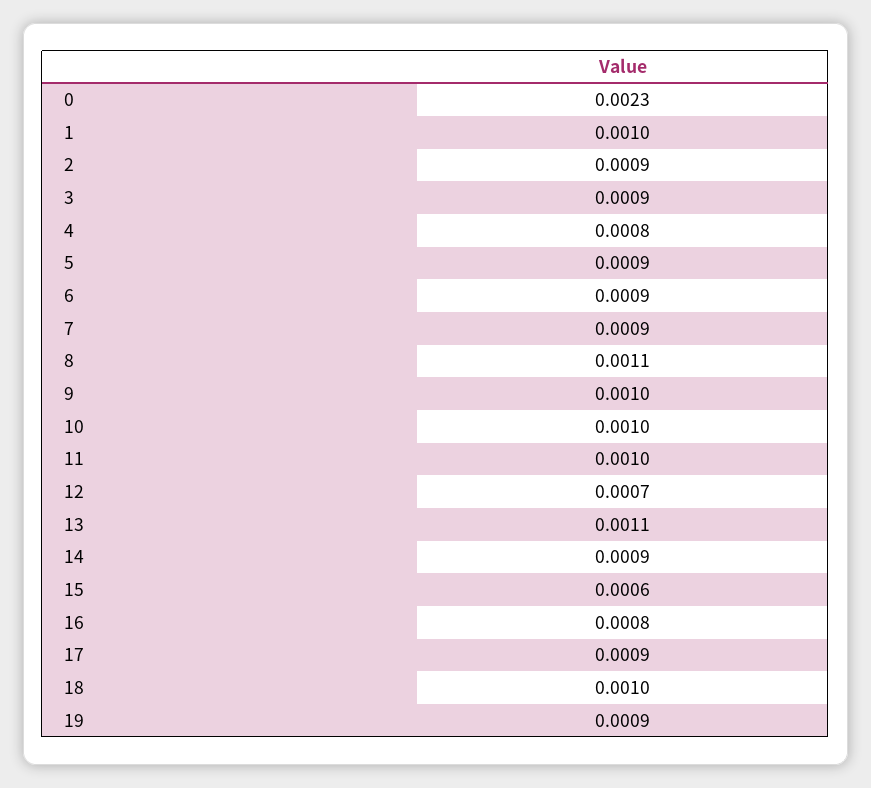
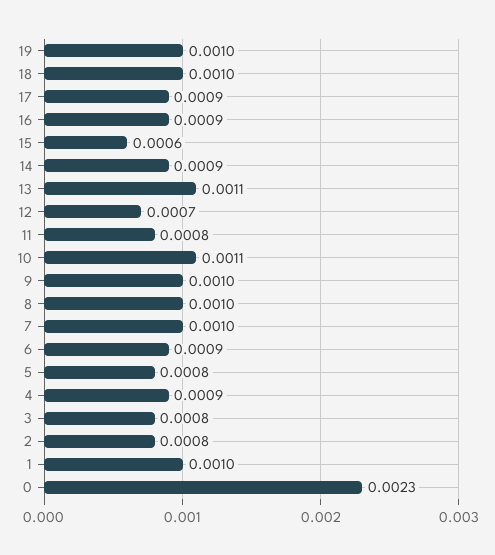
  {
    "0": 0.0023,
    "1": 0.001,
-   "2": 0.0009,
+   "2": 0.0008,
-   "3": 0.0009,
+   "3": 0.0008,
-   "4": 0.0008,
+   "4": 0.0009,
-   "5": 0.0009,
+   "5": 0.0008,
    "6": 0.0009,
-   "7": 0.0009,
+   "7": 0.001,
-   "8": 0.0011,
+   "8": 0.001,
    "9": 0.001,
-   "10": 0.001,
+   "10": 0.0011,
-   "11": 0.001,
+   "11": 0.0008,
    "12": 0.0007,
    "13": 0.0011,
    "14": 0.0009,
    "15": 0.0006,
-   "16": 0.0008,
+   "16": 0.0009,
    "17": 0.0009,
    "18": 0.001,
-   "19": 0.0009
+   "19": 0.001
  }

